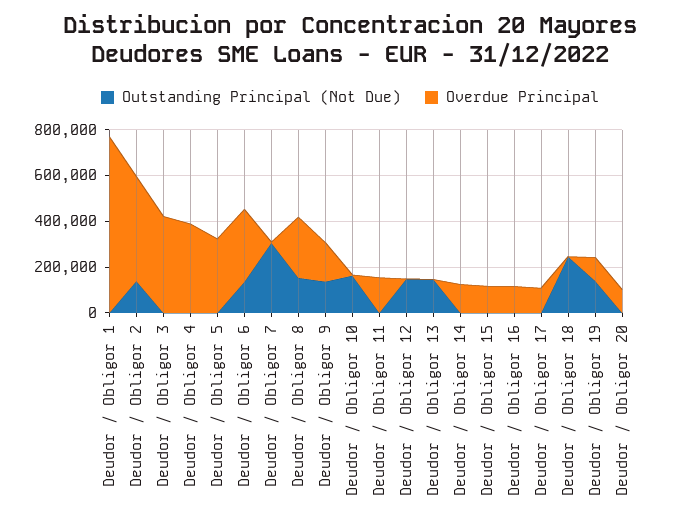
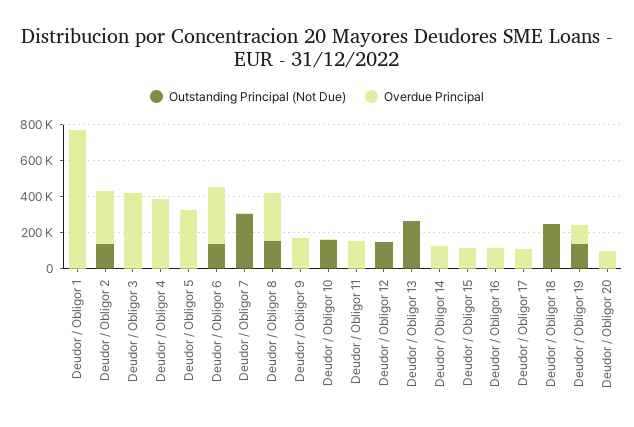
  {
    "Outstanding Principal (Not Due)": {
      "Deudor / Obligor 1": 0,
      "Deudor / Obligor 2": 150000,
      "Deudor / Obligor 3": 0,
      "Deudor / Obligor 4": 0,
      "Deudor / Obligor 5": 0,
      "Deudor / Obligor 6": 150000,
      "Deudor / Obligor 7": 300000,
      "Deudor / Obligor 8": 150000,
-     "Deudor / Obligor 9": 150000,
+     "Deudor / Obligor 9": 0,
      "Deudor / Obligor 10": 150000,
      "Deudor / Obligor 11": 0,
      "Deudor / Obligor 12": 150000,
-     "Deudor / Obligor 13": 150000,
+     "Deudor / Obligor 13": 250000,
      "Deudor / Obligor 14": 0,
      "Deudor / Obligor 15": 0,
      "Deudor / Obligor 16": 0,
      "Deudor / Obligor 17": 0,
      "Deudor / Obligor 18": 250000,
      "Deudor / Obligor 19": 150000,
      "Deudor / Obligor 20": 0
    },
    "Overdue Principal": {
      "Deudor / Obligor 1": 750000,
-     "Deudor / Obligor 2": 450000,
+     "Deudor / Obligor 2": 300000,
      "Deudor / Obligor 3": 400000,
      "Deudor / Obligor 4": 400000,
      "Deudor / Obligor 5": 300000,
      "Deudor / Obligor 6": 300000,
      "Deudor / Obligor 7": 0,
      "Deudor / Obligor 8": 250000,
      "Deudor / Obligor 9": 150000,
      "Deudor / Obligor 10": 0,
      "Deudor / Obligor 11": 150000,
      "Deudor / Obligor 12": 0,
      "Deudor / Obligor 13": 0,
      "Deudor / Obligor 14": 100000,
      "Deudor / Obligor 15": 100000,
      "Deudor / Obligor 16": 100000,
      "Deudor / Obligor 17": 100000,
      "Deudor / Obligor 18": 0,
      "Deudor / Obligor 19": 100000,
      "Deudor / Obligor 20": 100000
    }
  }

